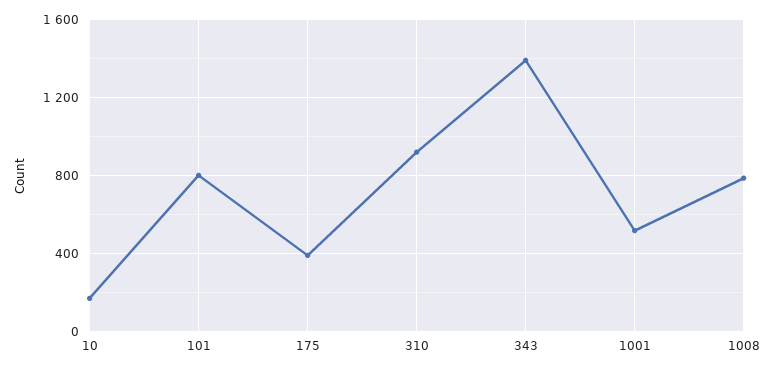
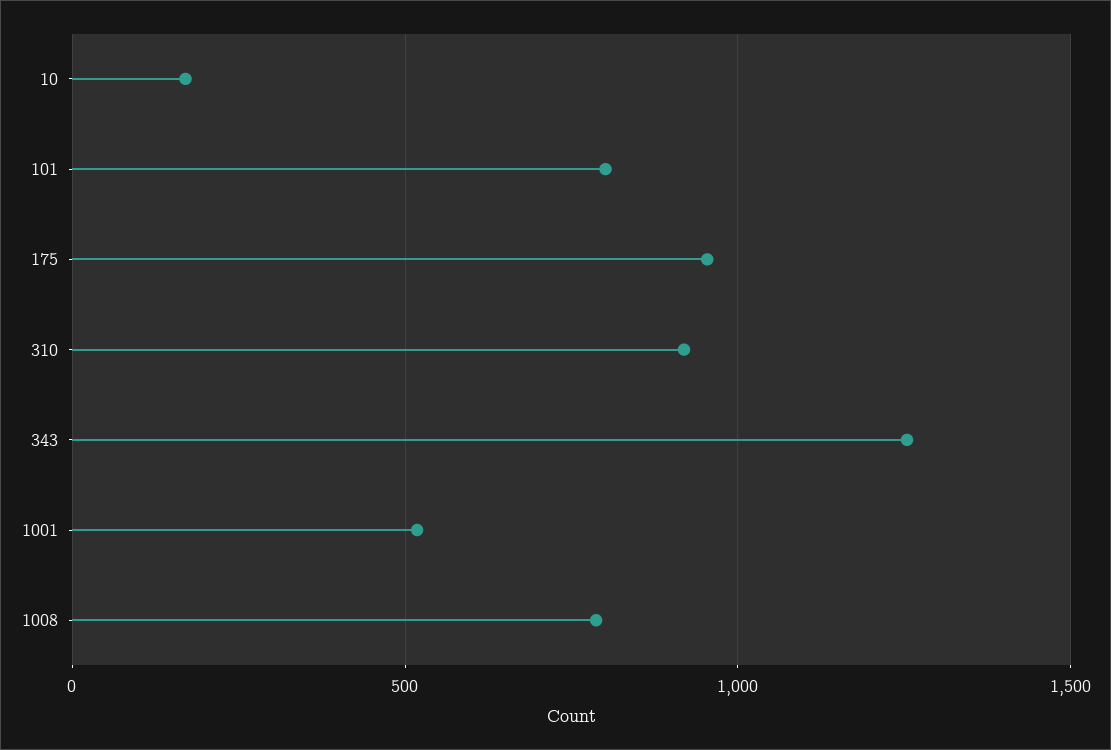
  {
    "10": 150,
    "101": 800,
-   "175": 400,
+   "175": 950,
    "310": 900,
-   "343": 1400,
+   "343": 1250,
    "1001": 500,
    "1008": 800
  }

